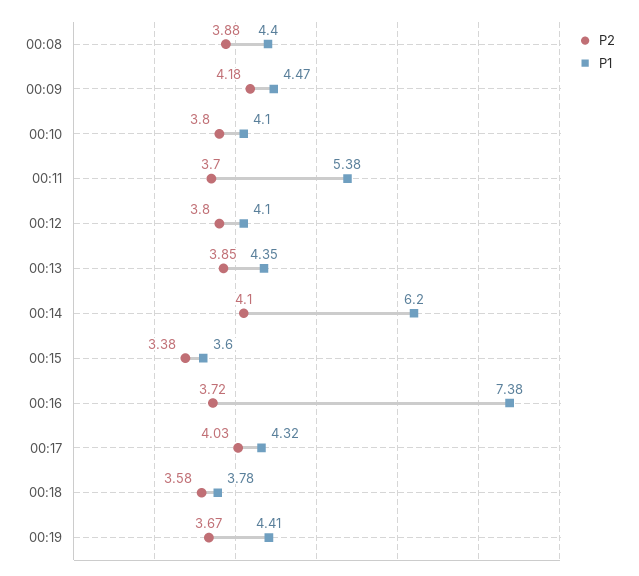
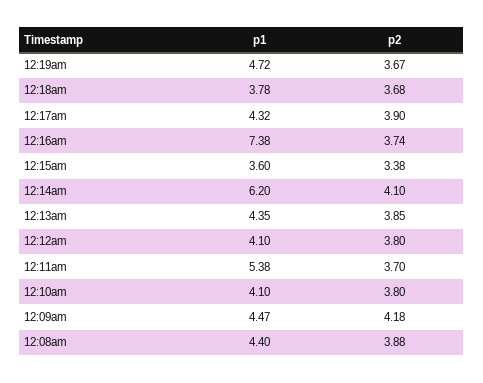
  {
    "P2": {
      "00:08": 3.88,
      "00:09": 4.18,
      "00:10": 3.8,
      "00:11": 3.7,
      "00:12": 3.8,
      "00:13": 3.85,
      "00:14": 4.1,
      "00:15": 3.38,
-     "00:16": 3.72,
+     "00:16": 3.74,
-     "00:17": 4.03,
+     "00:17": 3.9,
-     "00:18": 3.58,
+     "00:18": 3.68,
      "00:19": 3.67
    },
    "P1": {
      "00:08": 4.4,
      "00:09": 4.47,
      "00:10": 4.1,
      "00:11": 5.38,
      "00:12": 4.1,
      "00:13": 4.35,
      "00:14": 6.2,
      "00:15": 3.6,
      "00:16": 7.38,
      "00:17": 4.32,
      "00:18": 3.78,
-     "00:19": 4.41
+     "00:19": 4.72
    }
  }

